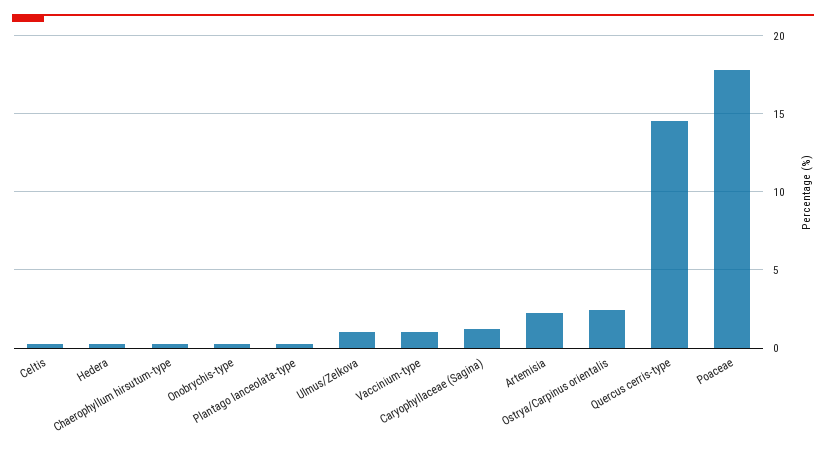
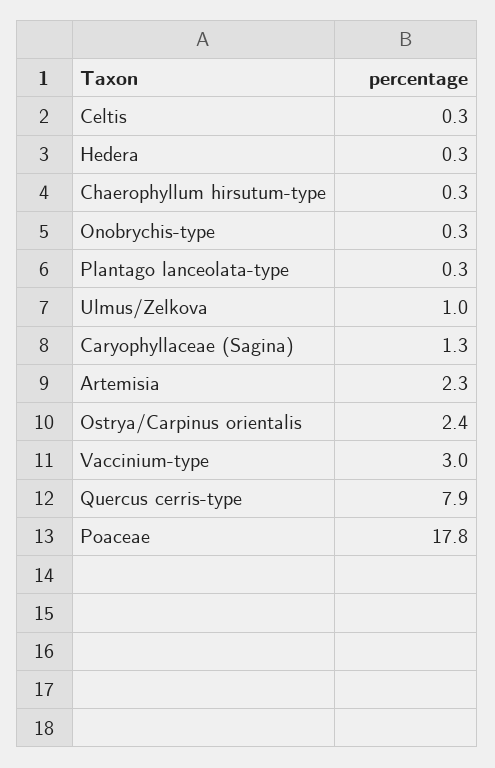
  {
    "Celtis": 0.3,
    "Hedera": 0.3,
    "Chaerophyllum hirsutum-type": 0.3,
    "Onobrychis-type": 0.3,
    "Plantago lanceolata-type": 0.3,
    "Ulmus/Zelkova": 1,
-   "Vaccinium-type": 1,
+   "Vaccinium-type": 3,
    "Caryophyllaceae (Sagina)": 1.3,
    "Artemisia": 2.3,
    "Ostrya/Carpinus orientalis": 2.4,
-   "Quercus cerris-type": 14.5,
+   "Quercus cerris-type": 7.9,
    "Poaceae": 17.8
  }

